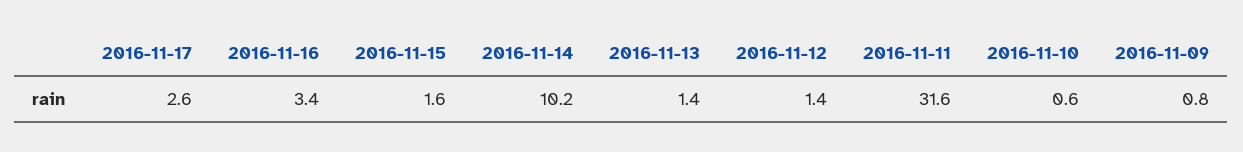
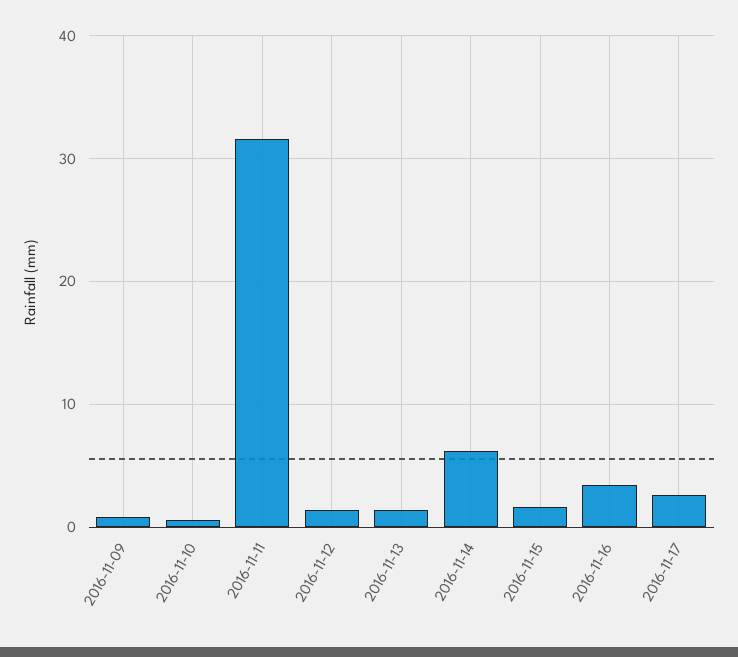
  {
    "2016-11-17": 2.6,
    "2016-11-16": 3.4,
    "2016-11-15": 1.6,
-   "2016-11-14": 10.2,
+   "2016-11-14": 6,
    "2016-11-13": 1.4,
    "2016-11-12": 1.4,
    "2016-11-11": 31.6,
    "2016-11-10": 0.6,
    "2016-11-09": 0.8
  }

